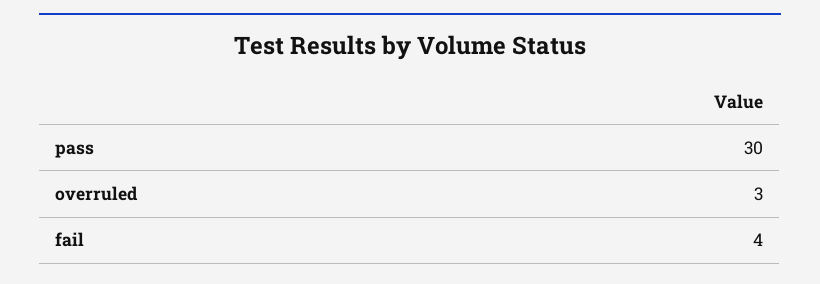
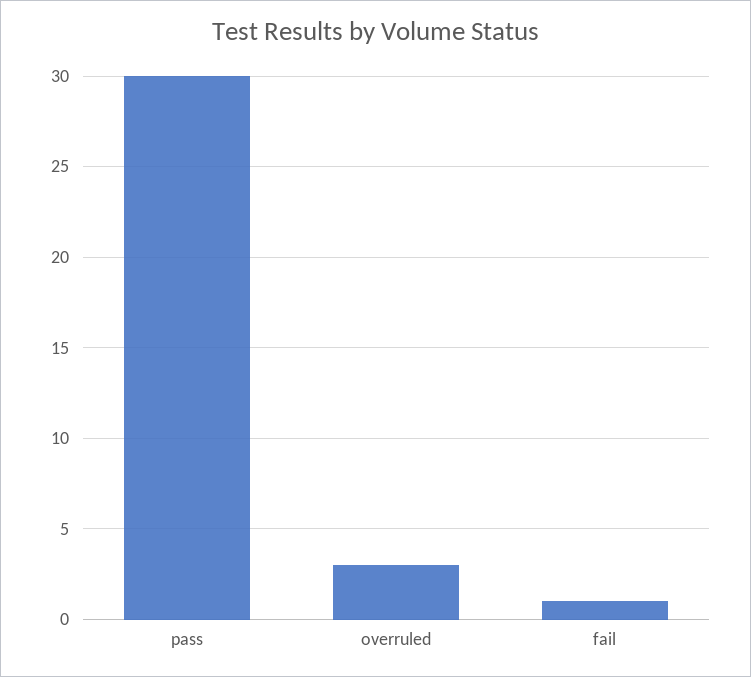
  {
    "pass": 30,
    "overruled": 3,
-   "fail": 4
+   "fail": 1
  }

